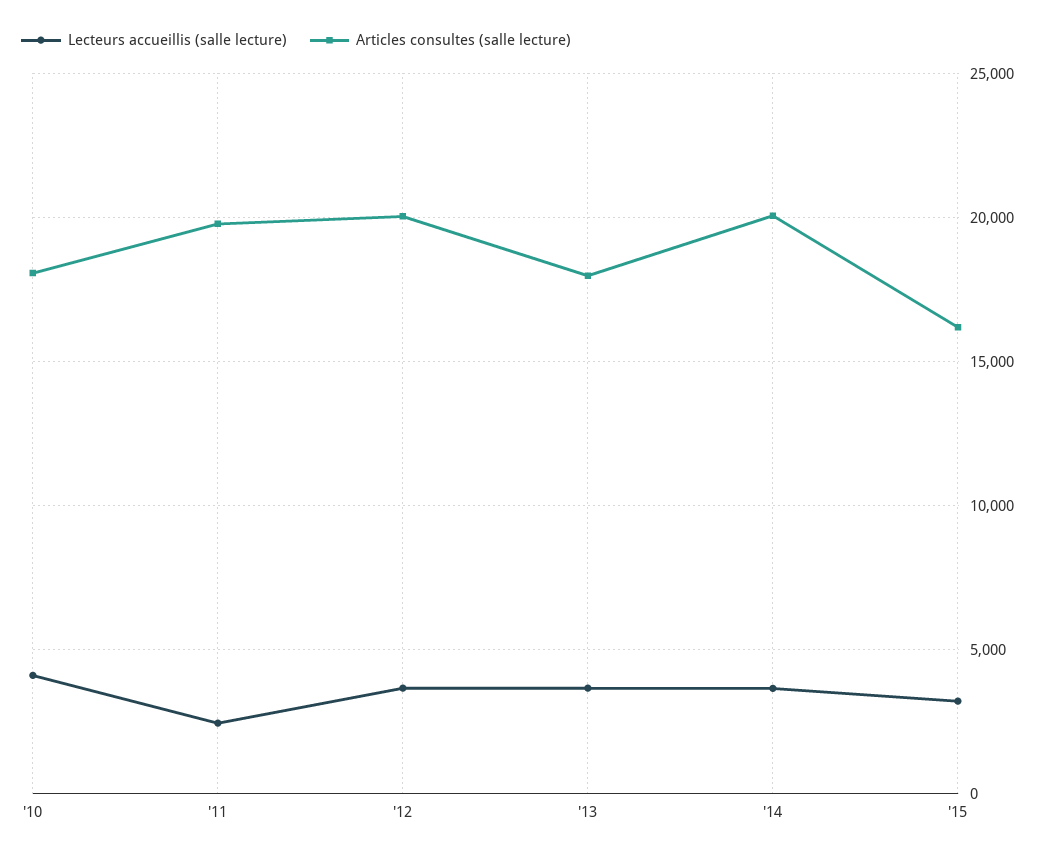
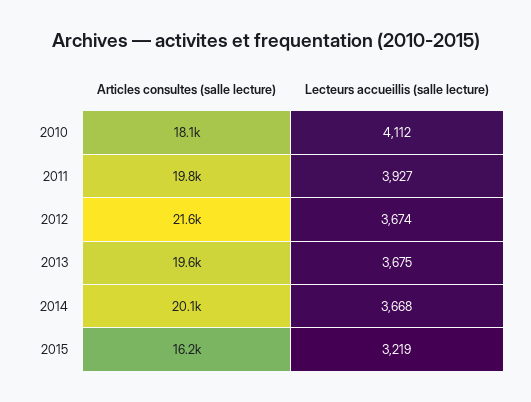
  {
    "Lecteurs accueillis (salle lecture)": {
      "'10": 4112,
-     "'11": 2500,
+     "'11": 3927,
      "'12": 3674,
      "'13": 3675,
      "'14": 3668,
      "'15": 3219
    },
    "Articles consultes (salle lecture)": {
      "'10": 18100,
      "'11": 19800,
-     "'12": 20000,
+     "'12": 21600,
-     "'13": 18000,
+     "'13": 19600,
      "'14": 20100,
      "'15": 16200
    }
  }

